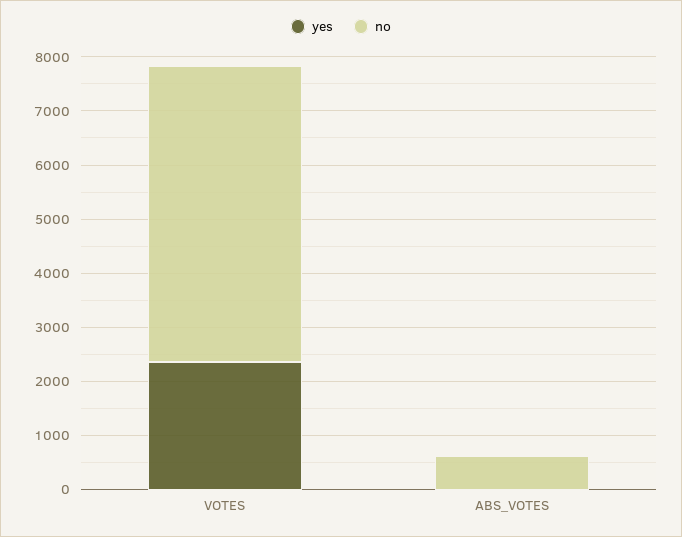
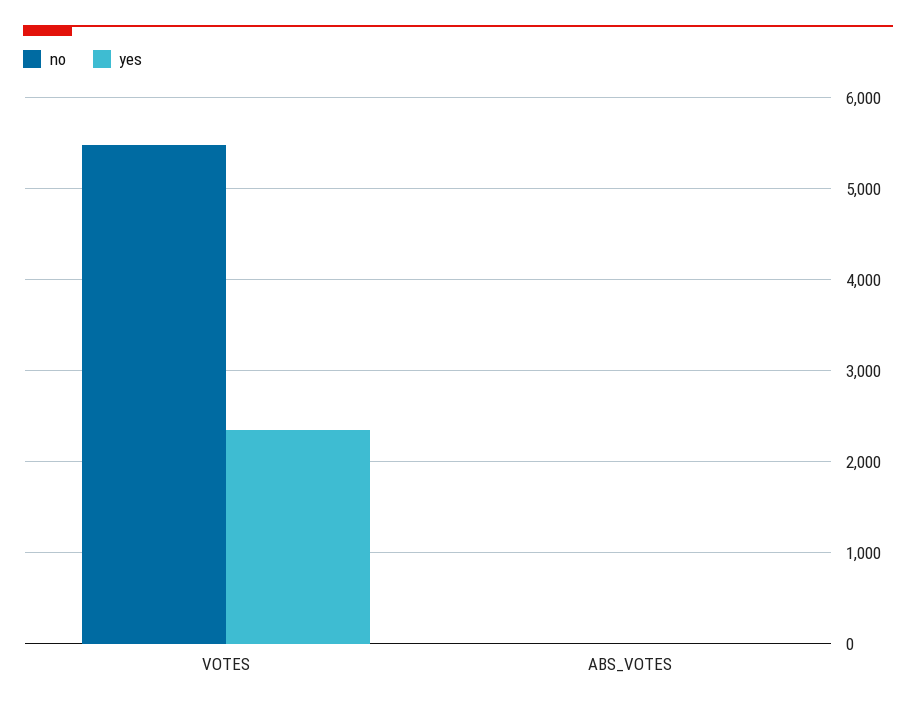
  {
    "yes": {
      "VOTES": 2400,
      "ABS_VOTES": 0
    },
    "no": {
      "VOTES": 5500,
-     "ABS_VOTES": 600
+     "ABS_VOTES": 0
    }
  }

